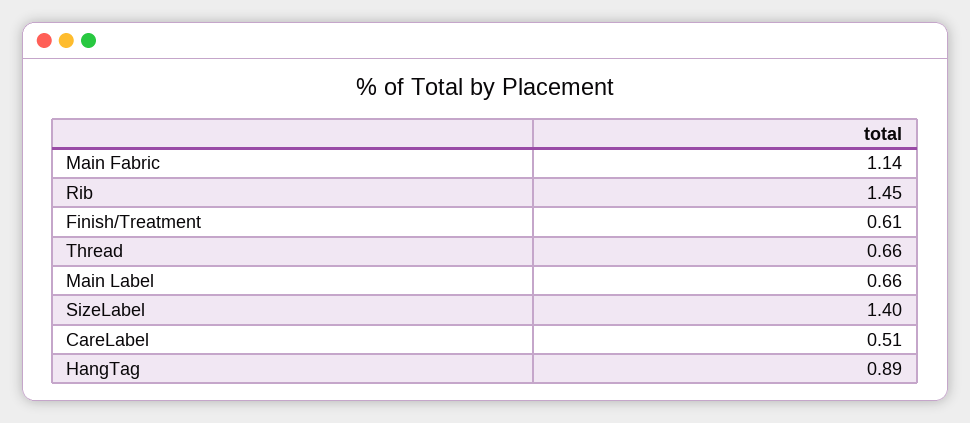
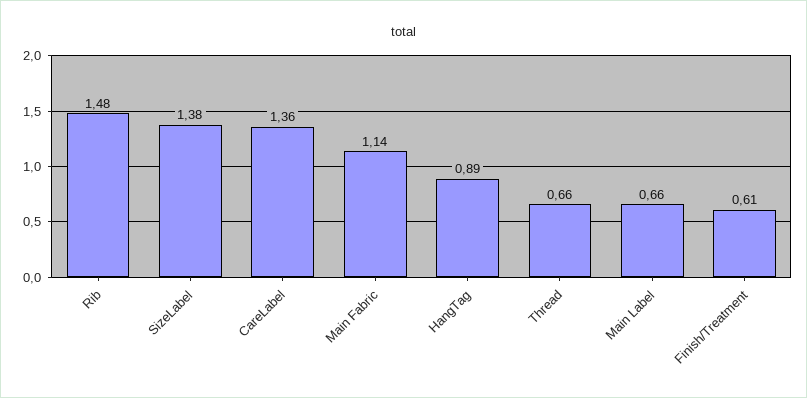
  {
    "Main Fabric": 1.14,
-   "Rib": 1.45,
+   "Rib": 1.48,
    "Finish/Treatment": 0.61,
    "Thread": 0.66,
    "Main Label": 0.66,
-   "SizeLabel": 1.4,
+   "SizeLabel": 1.38,
-   "CareLabel": 0.51,
+   "CareLabel": 1.36,
    "HangTag": 0.89
  }

